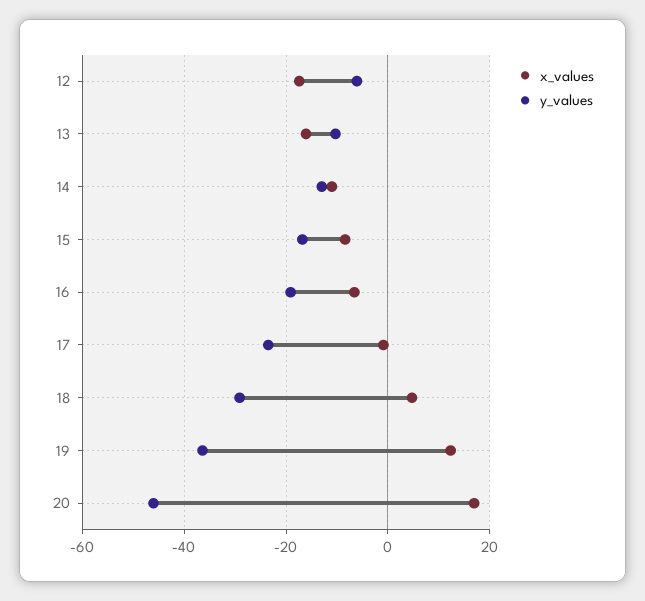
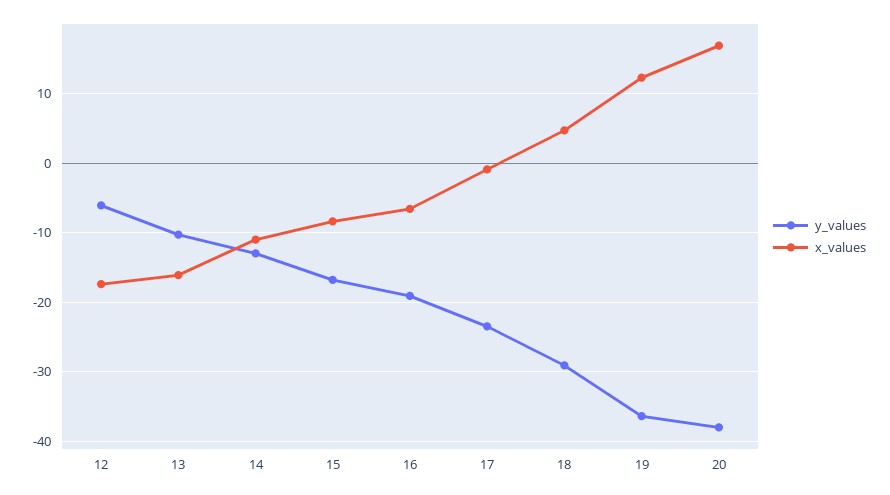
  {
    "x_values": {
      "12": -17,
      "13": -16,
      "14": -11,
      "15": -8,
      "16": -7,
      "17": -1,
      "18": 5,
      "19": 12,
      "20": 17
    },
    "y_values": {
      "12": -6,
      "13": -10,
      "14": -13,
      "15": -17,
      "16": -19,
      "17": -24,
      "18": -29,
      "19": -36,
-     "20": -46
+     "20": -38
    }
  }

